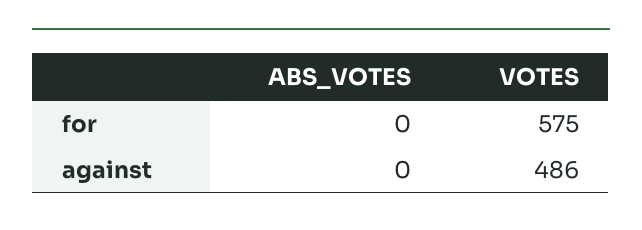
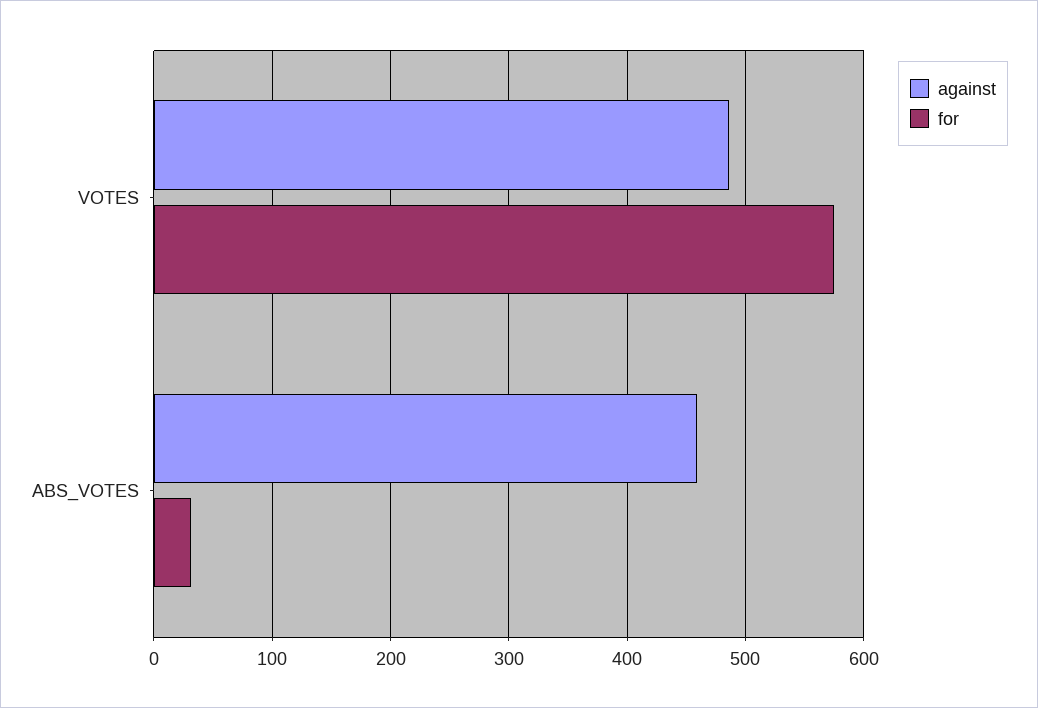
  {
    "for": {
-     "ABS_VOTES": 0,
+     "ABS_VOTES": 30,
      "VOTES": 575
    },
    "against": {
-     "ABS_VOTES": 0,
+     "ABS_VOTES": 460,
      "VOTES": 486
    }
  }

